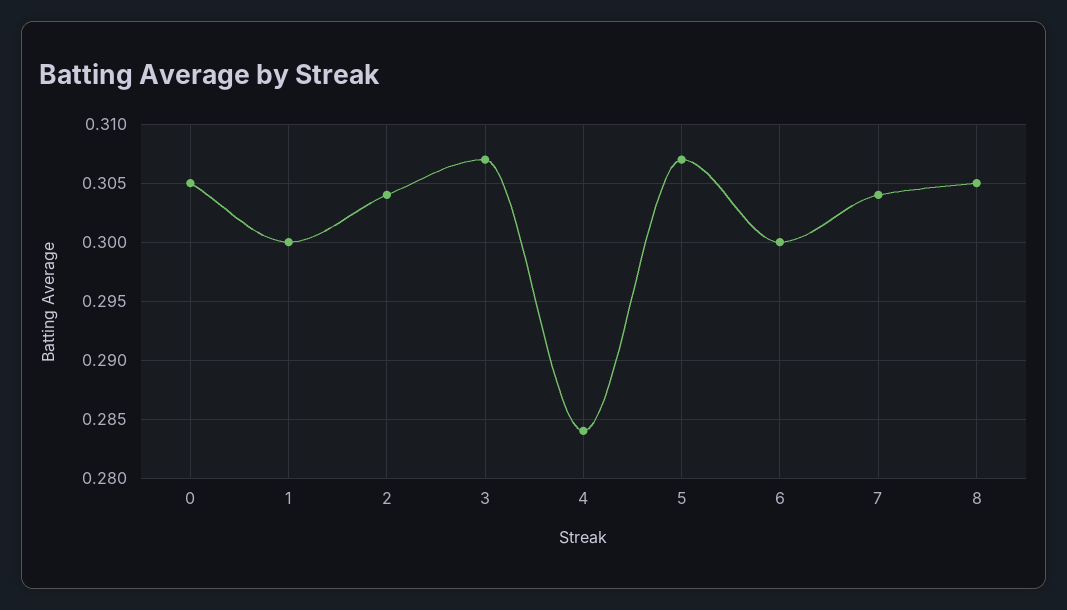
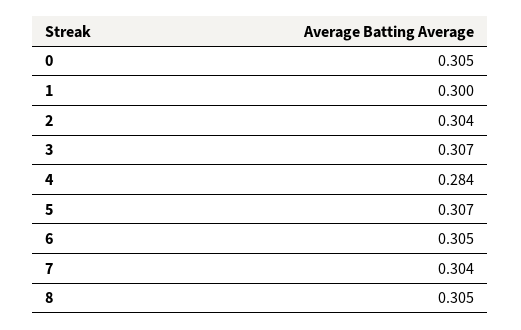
  {
    "0": 0.305,
    "1": 0.3,
    "2": 0.304,
    "3": 0.307,
    "4": 0.284,
    "5": 0.307,
-   "6": 0.3,
+   "6": 0.305,
    "7": 0.304,
    "8": 0.305
  }

